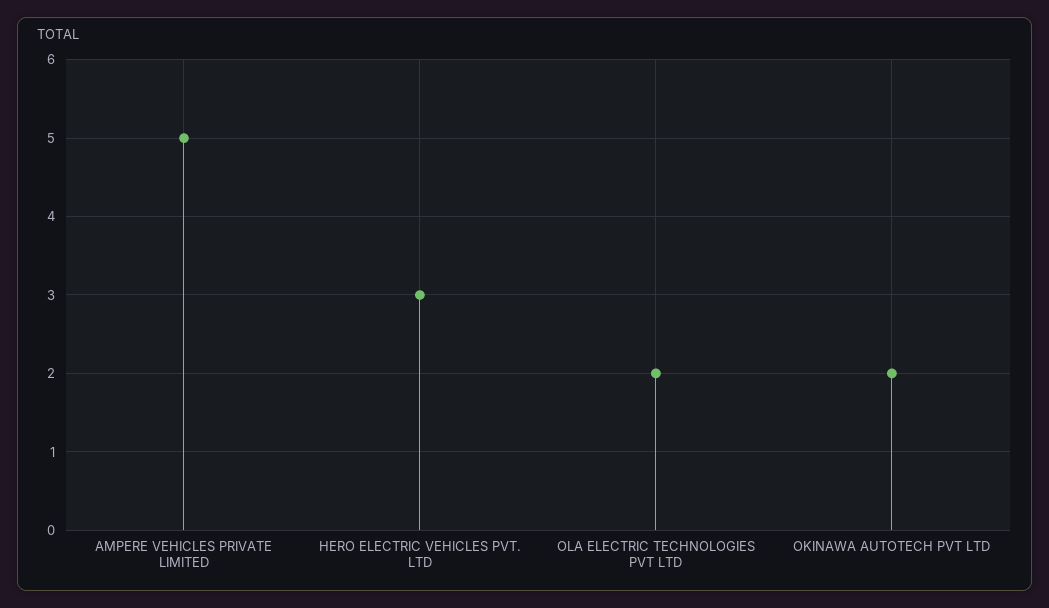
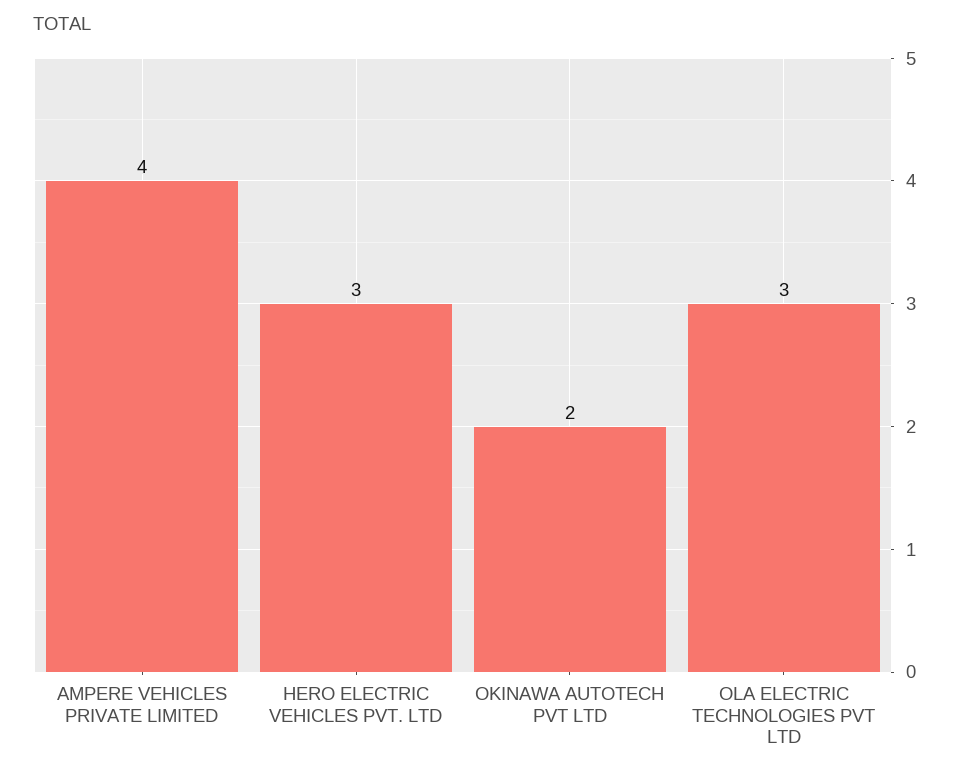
  {
-   "AMPERE VEHICLES PRIVATE LIMITED": 5,
+   "AMPERE VEHICLES PRIVATE LIMITED": 4,
    "HERO ELECTRIC VEHICLES PVT. LTD": 3,
-   "OLA ELECTRIC TECHNOLOGIES PVT LTD": 2,
+   "OLA ELECTRIC TECHNOLOGIES PVT LTD": 3,
    "OKINAWA AUTOTECH PVT LTD": 2
  }

